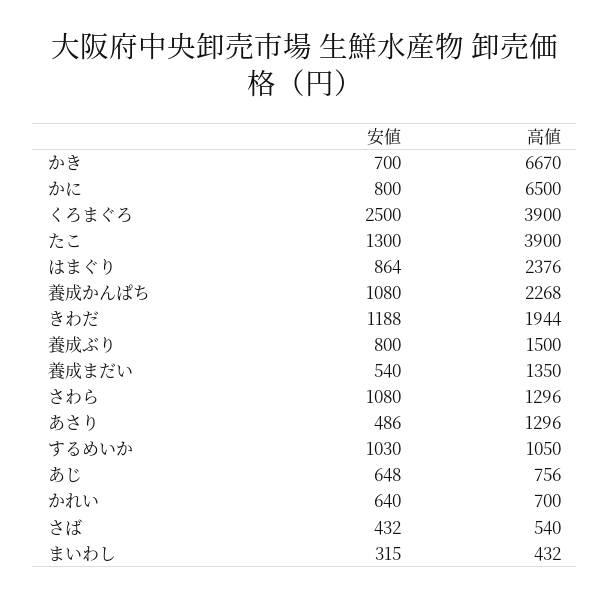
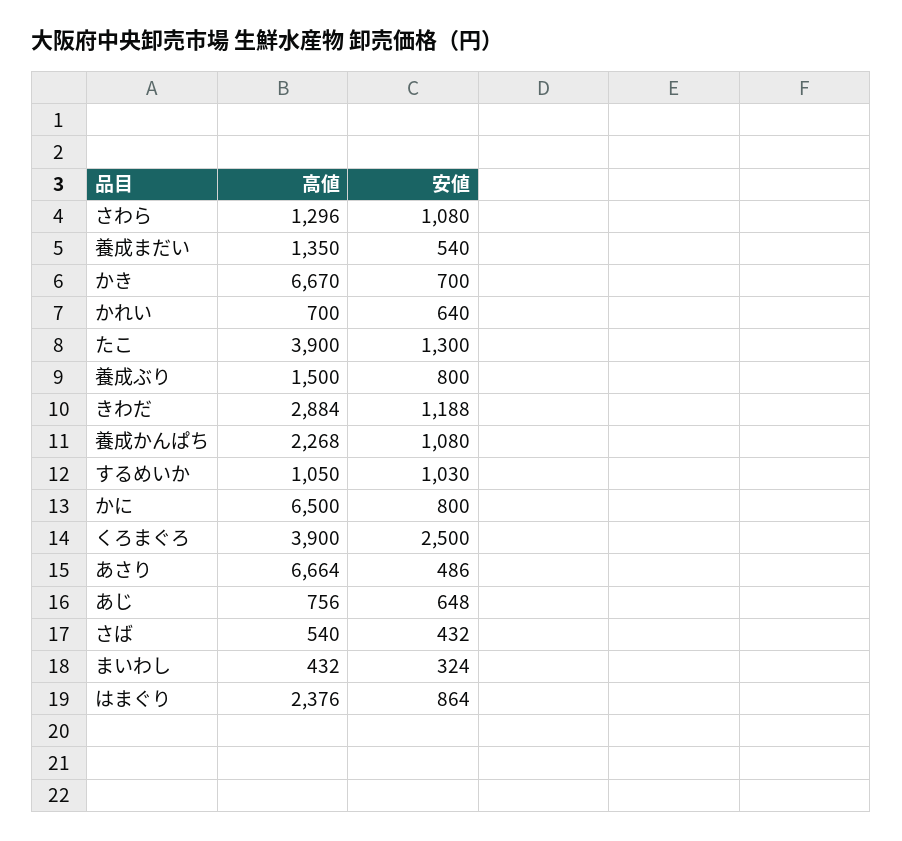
  {
    "安値": {
      "かき": 700,
      "かに": 800,
      "くろまぐろ": 2500,
      "たこ": 1300,
      "はまぐり": 864,
      "養成かんぱち": 1080,
      "きわだ": 1188,
      "養成ぶり": 800,
      "養成まだい": 540,
      "さわら": 1080,
      "あさり": 486,
      "するめいか": 1030,
      "あじ": 648,
      "かれい": 640,
      "さば": 432,
-     "まいわし": 315
+     "まいわし": 324
    },
    "高値": {
      "かき": 6670,
      "かに": 6500,
      "くろまぐろ": 3900,
      "たこ": 3900,
      "はまぐり": 2376,
      "養成かんぱち": 2268,
-     "きわだ": 1944,
+     "きわだ": 2884,
      "養成ぶり": 1500,
      "養成まだい": 1350,
      "さわら": 1296,
-     "あさり": 1296,
+     "あさり": 6664,
      "するめいか": 1050,
      "あじ": 756,
      "かれい": 700,
      "さば": 540,
      "まいわし": 432
    }
  }

